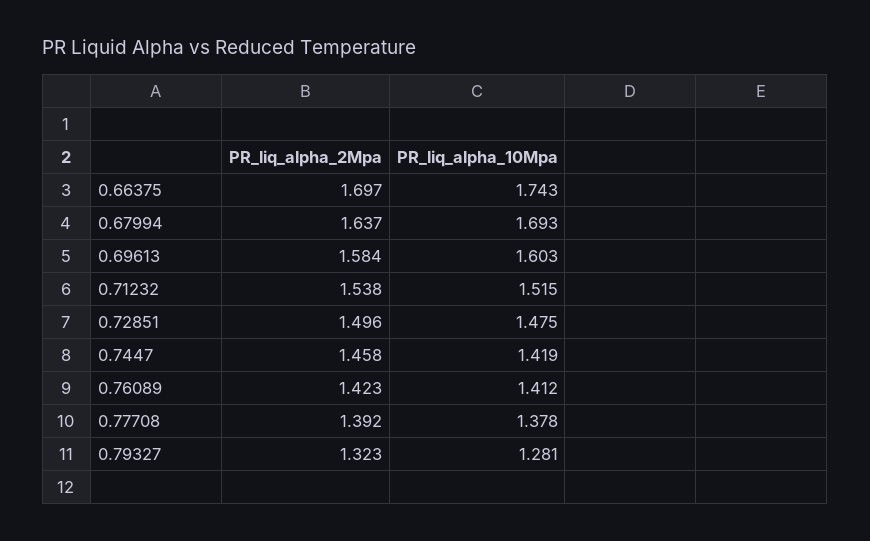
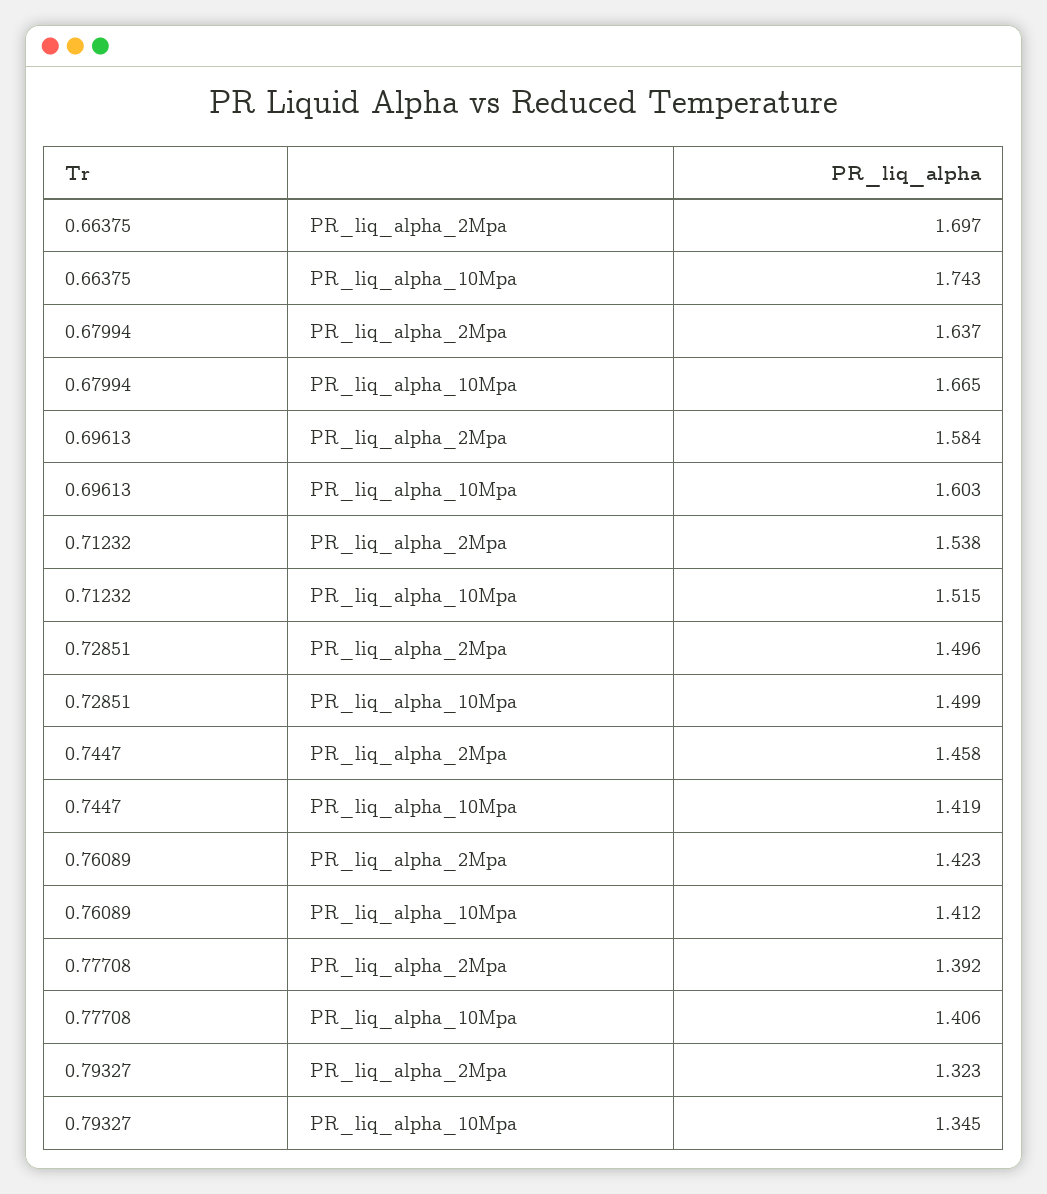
  {
    "PR_liq_alpha_2Mpa": {
      "0.66375": 1.697,
      "0.67994": 1.637,
      "0.69613": 1.584,
      "0.71232": 1.538,
      "0.72851": 1.496,
      "0.7447": 1.458,
      "0.76089": 1.423,
      "0.77708": 1.392,
      "0.79327": 1.323
    },
    "PR_liq_alpha_10Mpa": {
      "0.66375": 1.743,
-     "0.67994": 1.693,
+     "0.67994": 1.665,
      "0.69613": 1.603,
      "0.71232": 1.515,
-     "0.72851": 1.475,
+     "0.72851": 1.499,
      "0.7447": 1.419,
      "0.76089": 1.412,
-     "0.77708": 1.378,
+     "0.77708": 1.406,
-     "0.79327": 1.281
+     "0.79327": 1.345
    }
  }

